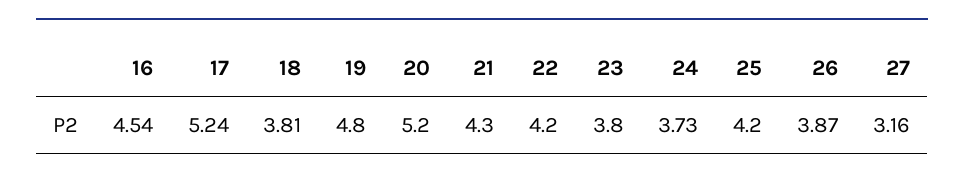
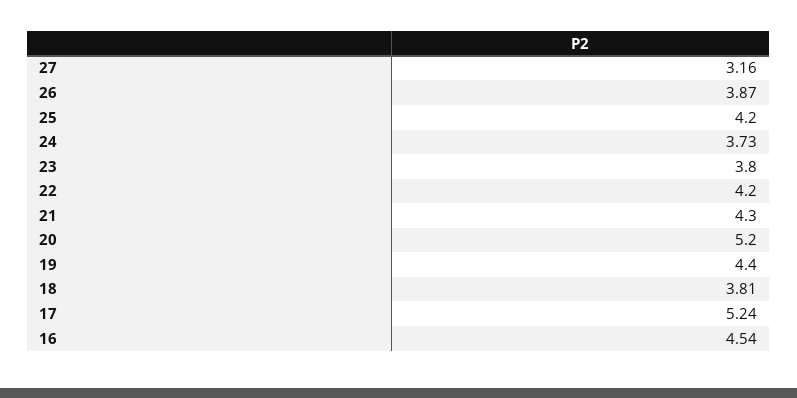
  {
    "16": 4.54,
    "17": 5.24,
    "18": 3.81,
-   "19": 4.8,
+   "19": 4.4,
    "20": 5.2,
    "21": 4.3,
    "22": 4.2,
    "23": 3.8,
    "24": 3.73,
    "25": 4.2,
    "26": 3.87,
    "27": 3.16
  }

